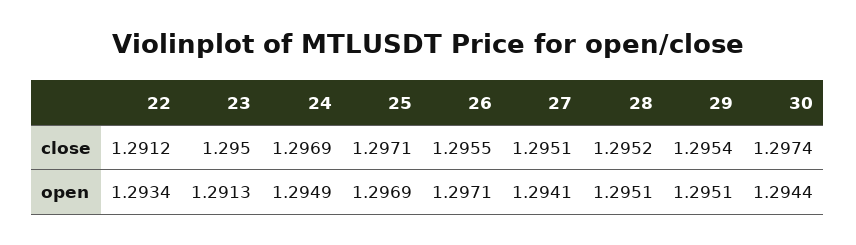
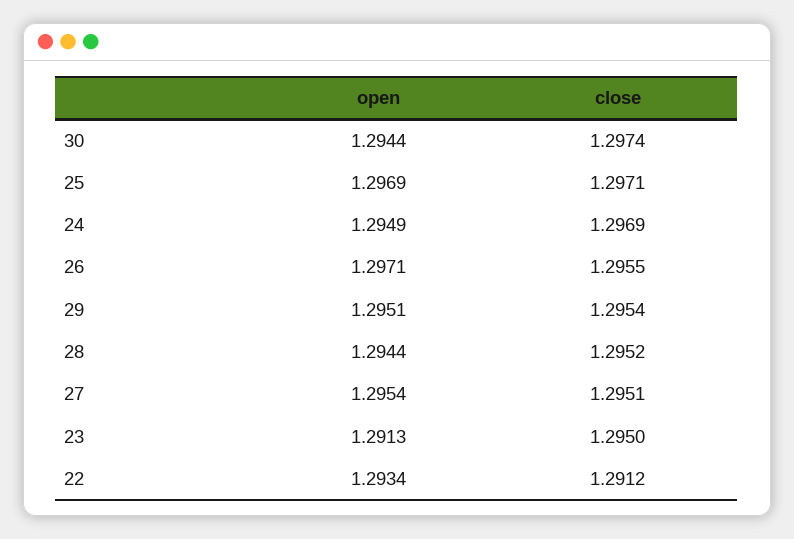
  {
    "22": {
      "close": 1.2912,
      "open": 1.2934
    },
    "23": {
      "close": 1.295,
      "open": 1.2913
    },
    "24": {
      "close": 1.2969,
      "open": 1.2949
    },
    "25": {
      "close": 1.2971,
      "open": 1.2969
    },
    "26": {
      "close": 1.2955,
      "open": 1.2971
    },
    "27": {
      "close": 1.2951,
-     "open": 1.2941
+     "open": 1.2954
    },
    "28": {
      "close": 1.2952,
-     "open": 1.2951
+     "open": 1.2944
    },
    "29": {
      "close": 1.2954,
      "open": 1.2951
    },
    "30": {
      "close": 1.2974,
      "open": 1.2944
    }
  }

